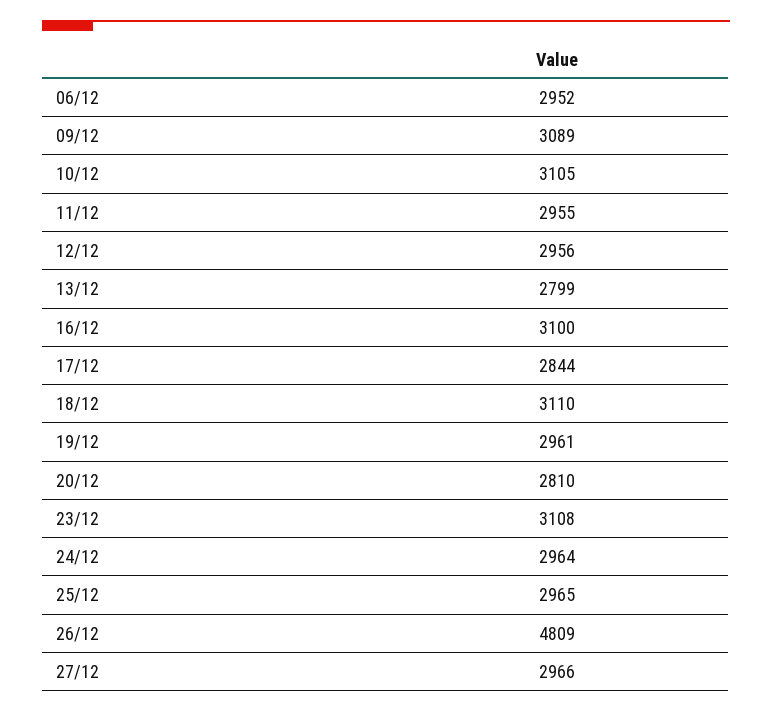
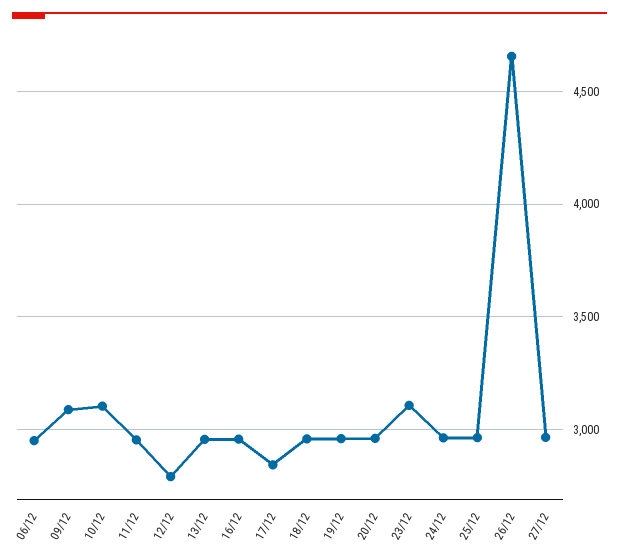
  {
    "06/12": 2952,
    "09/12": 3089,
    "10/12": 3105,
    "11/12": 2955,
-   "12/12": 2956,
+   "12/12": 2800,
-   "13/12": 2799,
+   "13/12": 2950,
-   "16/12": 3100,
+   "16/12": 2950,
    "17/12": 2844,
-   "18/12": 3110,
+   "18/12": 2950,
    "19/12": 2961,
-   "20/12": 2810,
+   "20/12": 2950,
    "23/12": 3108,
    "24/12": 2964,
    "25/12": 2965,
-   "26/12": 4809,
+   "26/12": 4650,
    "27/12": 2966
  }

